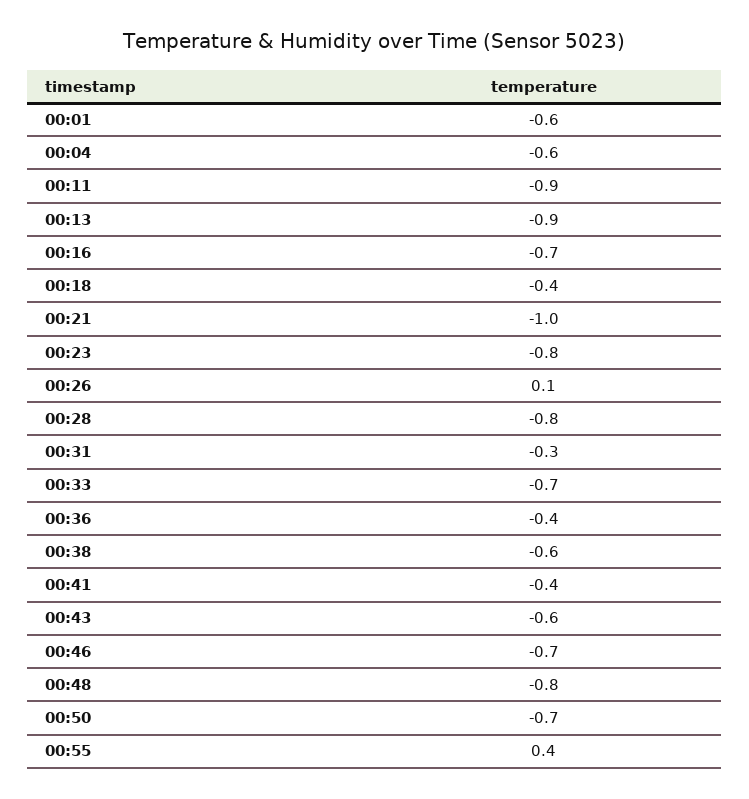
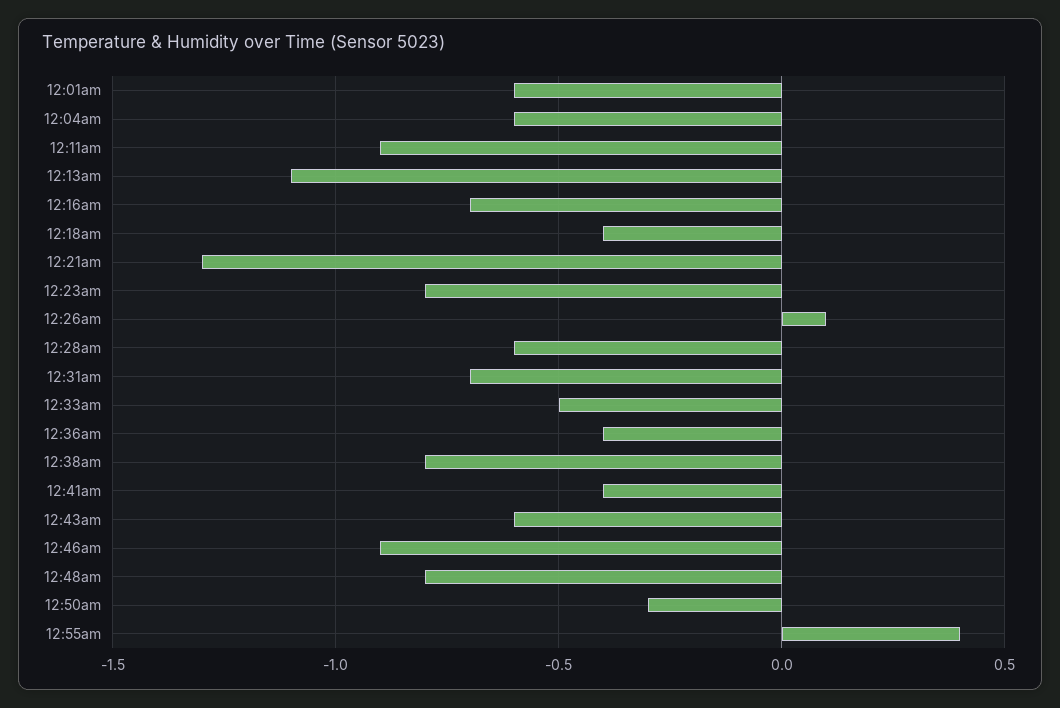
  {
    "00:01": -0.6,
    "00:04": -0.6,
    "00:11": -0.9,
-   "00:13": -0.9,
+   "00:13": -1.1,
    "00:16": -0.7,
    "00:18": -0.4,
-   "00:21": -1,
+   "00:21": -1.3,
    "00:23": -0.8,
    "00:26": 0.1,
-   "00:28": -0.8,
+   "00:28": -0.6,
-   "00:31": -0.3,
+   "00:31": -0.7,
-   "00:33": -0.7,
+   "00:33": -0.5,
    "00:36": -0.4,
-   "00:38": -0.6,
+   "00:38": -0.8,
    "00:41": -0.4,
    "00:43": -0.6,
-   "00:46": -0.7,
+   "00:46": -0.9,
    "00:48": -0.8,
-   "00:50": -0.7,
+   "00:50": -0.3,
    "00:55": 0.4
  }

